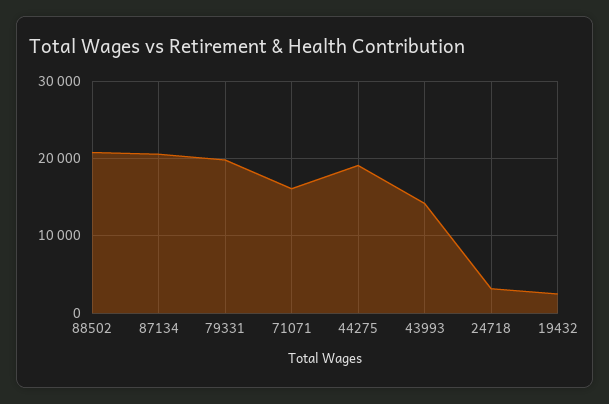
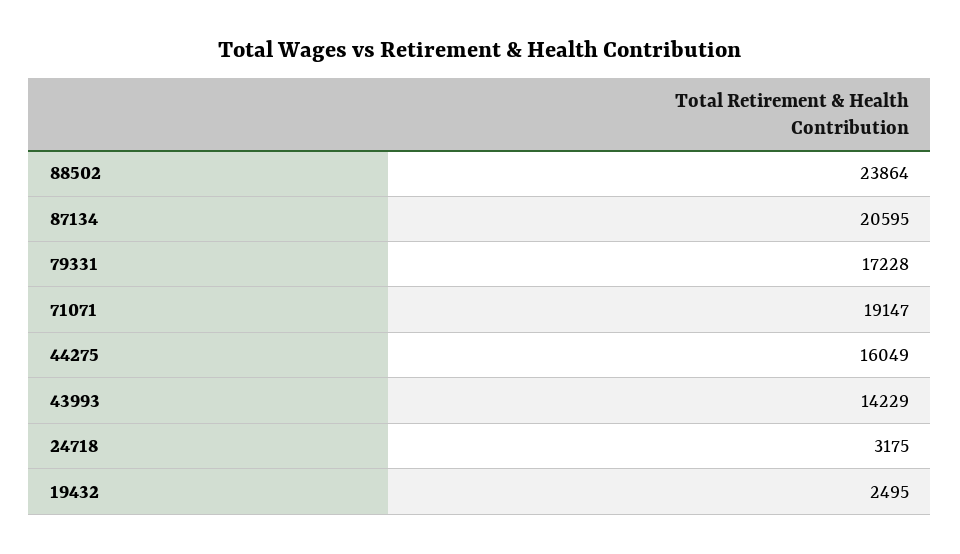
  {
-   "88502": 21000,
+   "88502": 23864,
    "87134": 20595,
-   "79331": 20000,
+   "79331": 17228,
-   "71071": 16000,
+   "71071": 19147,
-   "44275": 19000,
+   "44275": 16049,
    "43993": 14229,
    "24718": 3175,
    "19432": 2495
  }

